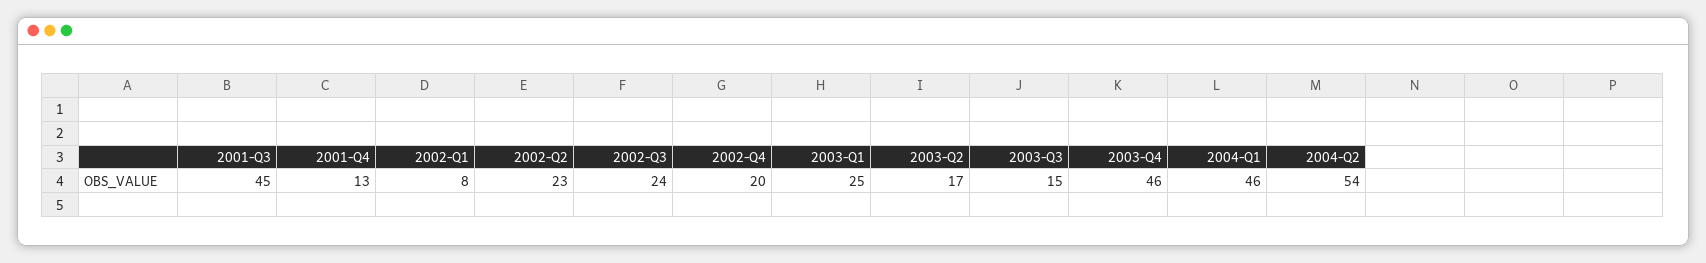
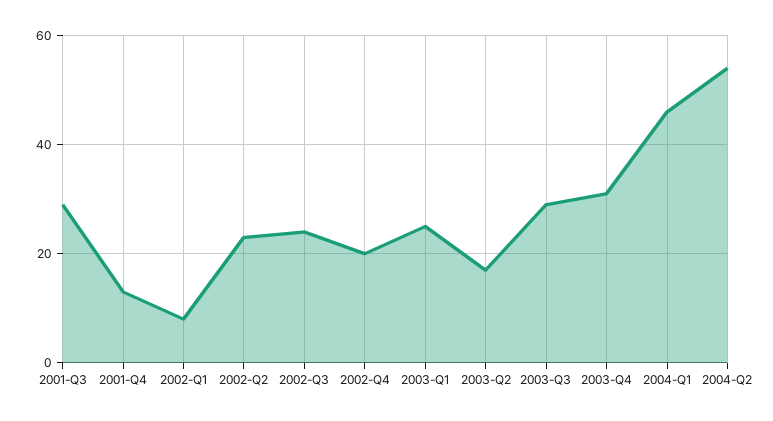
  {
-   "2001-Q3": 45,
+   "2001-Q3": 30,
    "2001-Q4": 13,
    "2002-Q1": 8,
    "2002-Q2": 23,
    "2002-Q3": 24,
    "2002-Q4": 20,
    "2003-Q1": 25,
    "2003-Q2": 17,
-   "2003-Q3": 15,
+   "2003-Q3": 30,
-   "2003-Q4": 46,
+   "2003-Q4": 30,
    "2004-Q1": 46,
    "2004-Q2": 54
  }

